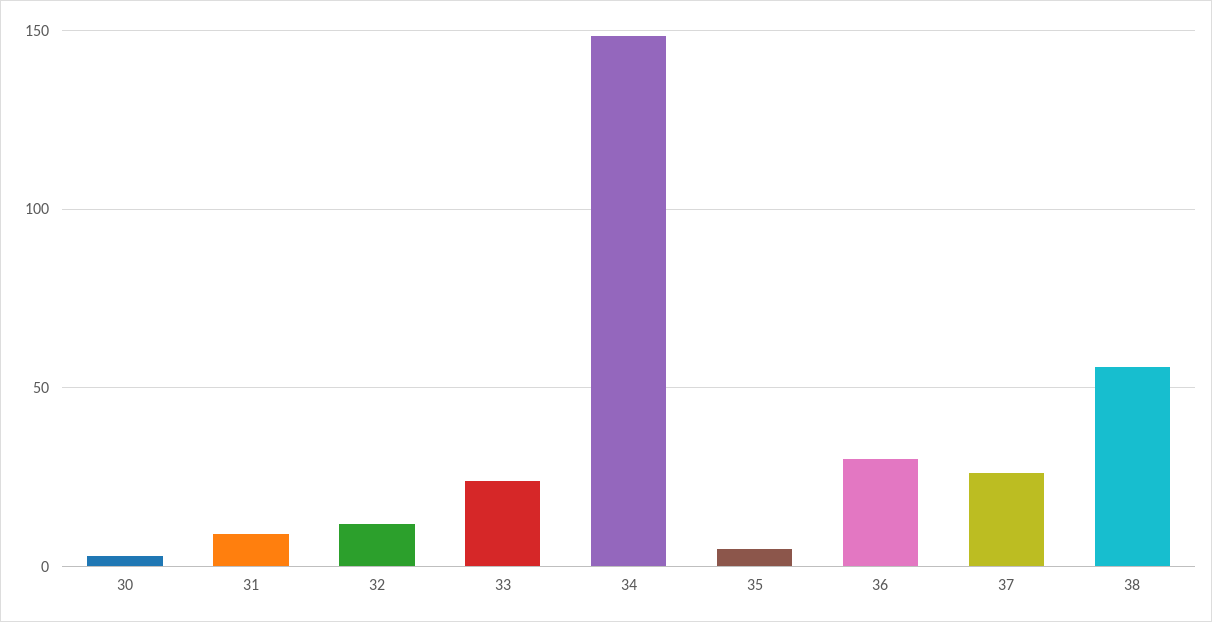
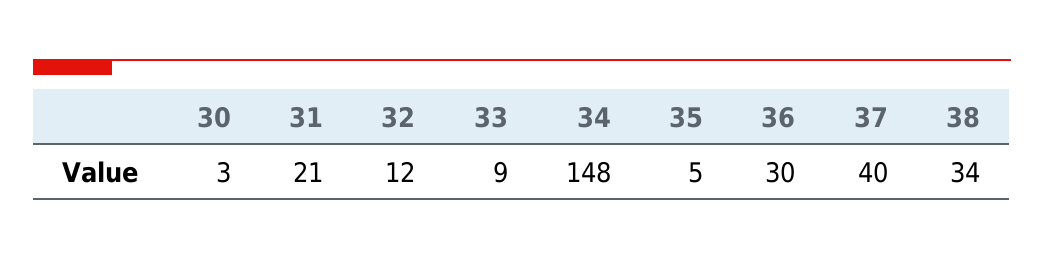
  {
    "30": 3,
-   "31": 10,
+   "31": 21,
    "32": 12,
-   "33": 25,
+   "33": 9,
    "34": 148,
    "35": 5,
    "36": 30,
-   "37": 25,
+   "37": 40,
-   "38": 55
+   "38": 34
  }

